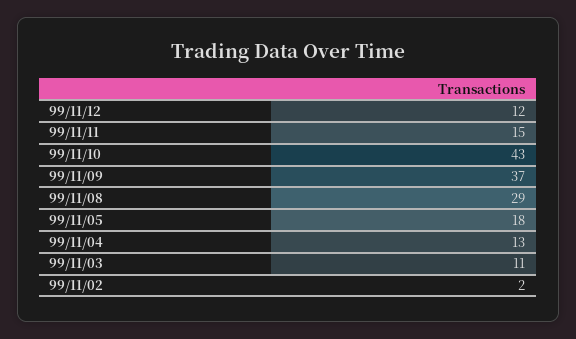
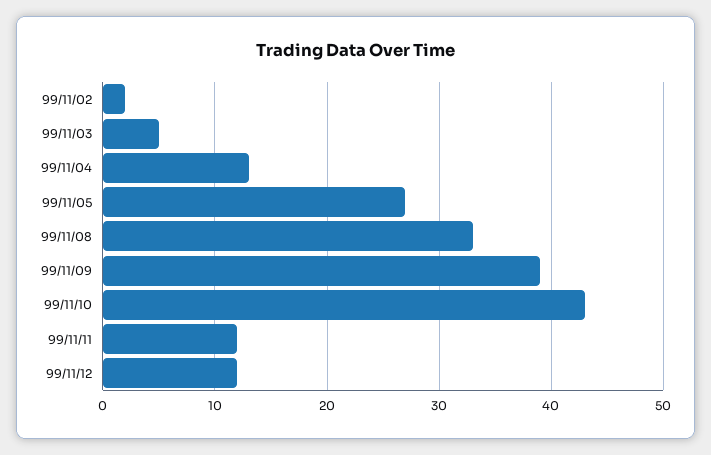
  {
    "99/11/12": 12,
-   "99/11/11": 15,
+   "99/11/11": 12,
    "99/11/10": 43,
-   "99/11/09": 37,
+   "99/11/09": 39,
-   "99/11/08": 29,
+   "99/11/08": 33,
-   "99/11/05": 18,
+   "99/11/05": 27,
    "99/11/04": 13,
-   "99/11/03": 11,
+   "99/11/03": 5,
    "99/11/02": 2
  }

